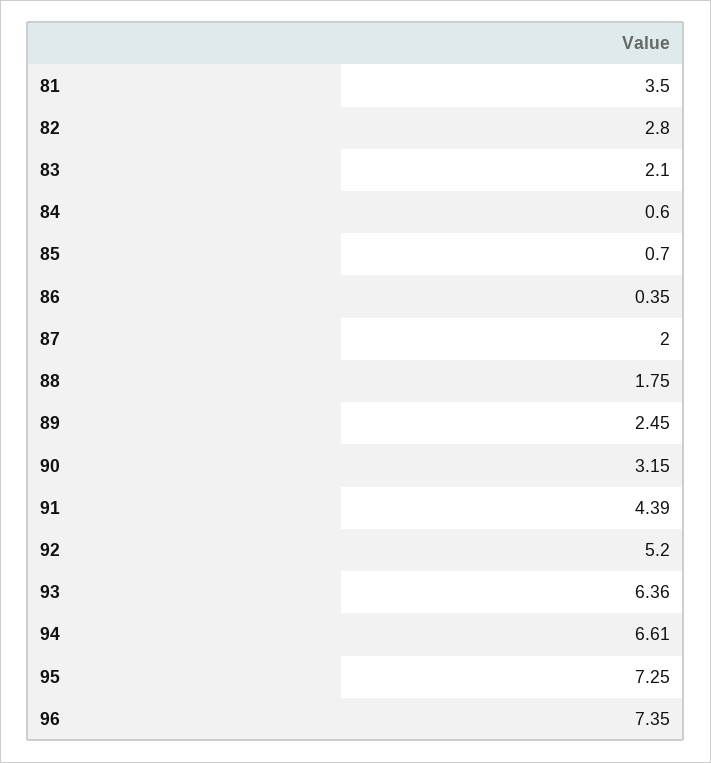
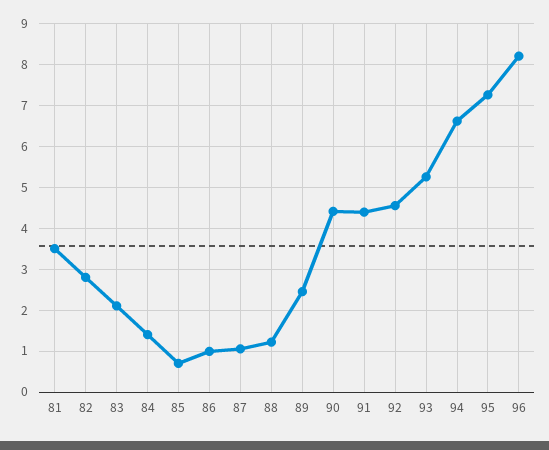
  {
    "81": 3.5,
    "82": 2.8,
    "83": 2.1,
-   "84": 0.6,
+   "84": 1.4,
    "85": 0.7,
-   "86": 0.35,
+   "86": 1,
-   "87": 2,
+   "87": 1,
-   "88": 1.75,
+   "88": 1.2,
    "89": 2.45,
-   "90": 3.15,
+   "90": 4.4,
    "91": 4.39,
-   "92": 5.2,
+   "92": 4.6,
-   "93": 6.36,
+   "93": 5.2,
    "94": 6.61,
    "95": 7.25,
-   "96": 7.35
+   "96": 8.2
  }

